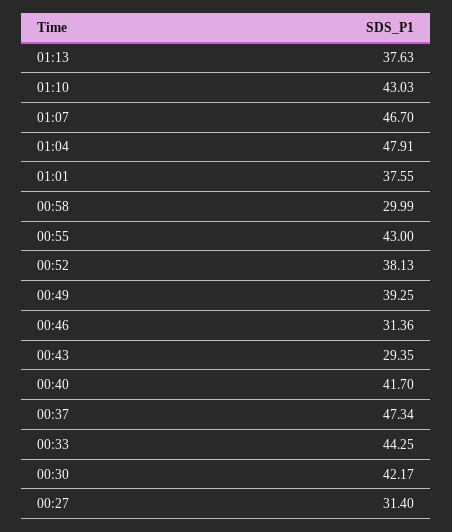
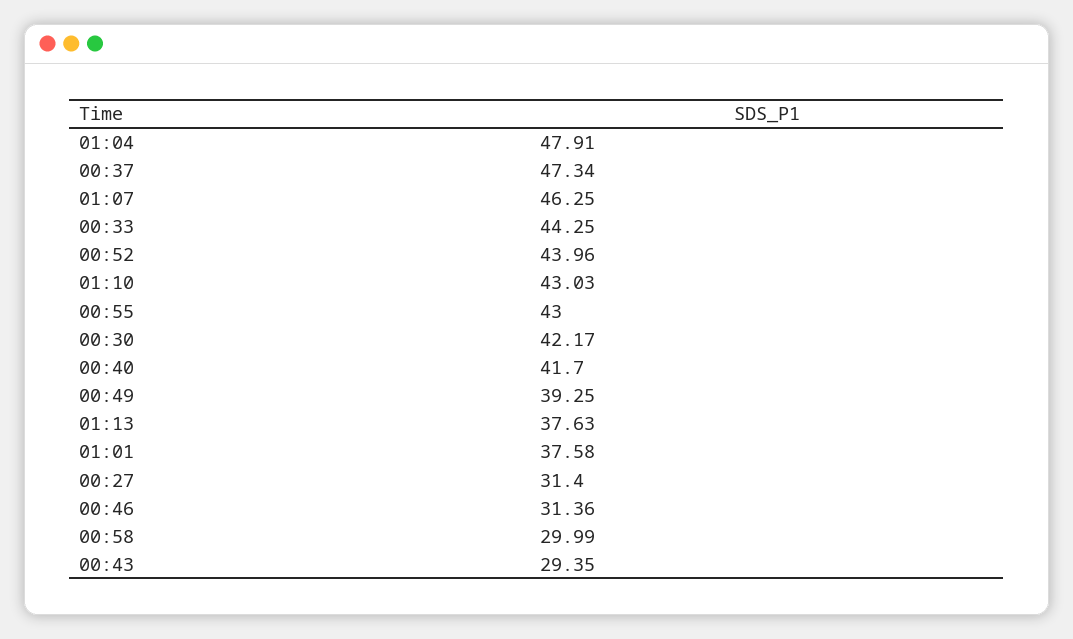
  {
    "01:13": 37.63,
    "01:10": 43.03,
-   "01:07": 46.7,
+   "01:07": 46.25,
    "01:04": 47.91,
-   "01:01": 37.55,
+   "01:01": 37.58,
    "00:58": 29.99,
    "00:55": 43,
-   "00:52": 38.13,
+   "00:52": 43.96,
    "00:49": 39.25,
    "00:46": 31.36,
    "00:43": 29.35,
    "00:40": 41.7,
    "00:37": 47.34,
    "00:33": 44.25,
    "00:30": 42.17,
    "00:27": 31.4
  }

